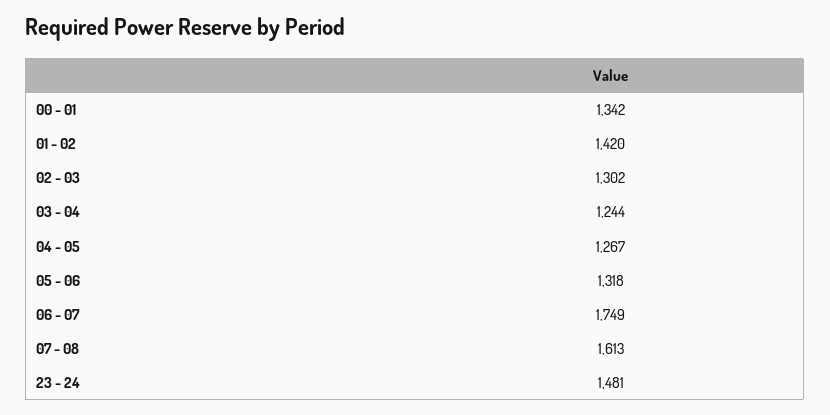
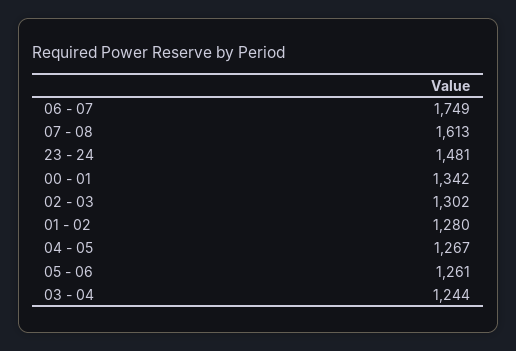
  {
    "00 - 01": 1342,
-   "01 - 02": 1420,
+   "01 - 02": 1280,
    "02 - 03": 1302,
    "03 - 04": 1244,
    "04 - 05": 1267,
-   "05 - 06": 1318,
+   "05 - 06": 1261,
    "06 - 07": 1749,
    "07 - 08": 1613,
    "23 - 24": 1481
  }

